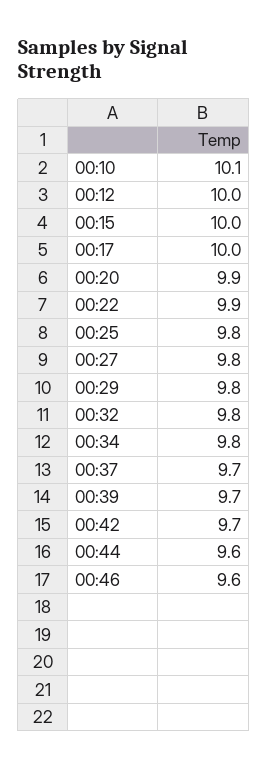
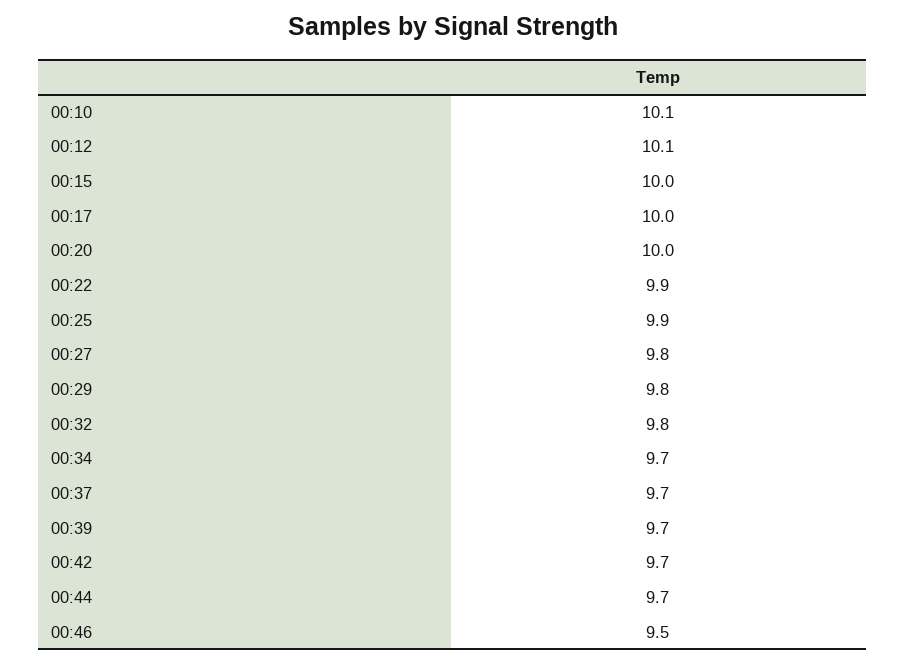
  {
    "00:10": 10.1,
-   "00:12": 10,
+   "00:12": 10.1,
    "00:15": 10,
    "00:17": 10,
-   "00:20": 9.9,
+   "00:20": 10,
    "00:22": 9.9,
-   "00:25": 9.8,
+   "00:25": 9.9,
    "00:27": 9.8,
    "00:29": 9.8,
    "00:32": 9.8,
-   "00:34": 9.8,
+   "00:34": 9.7,
    "00:37": 9.7,
    "00:39": 9.7,
    "00:42": 9.7,
-   "00:44": 9.6,
+   "00:44": 9.7,
-   "00:46": 9.6
+   "00:46": 9.5
  }

